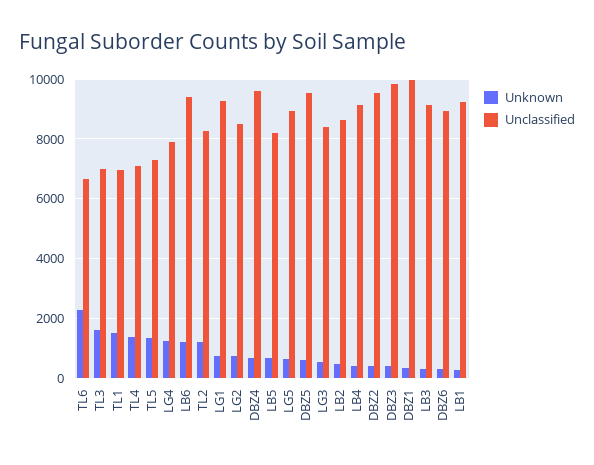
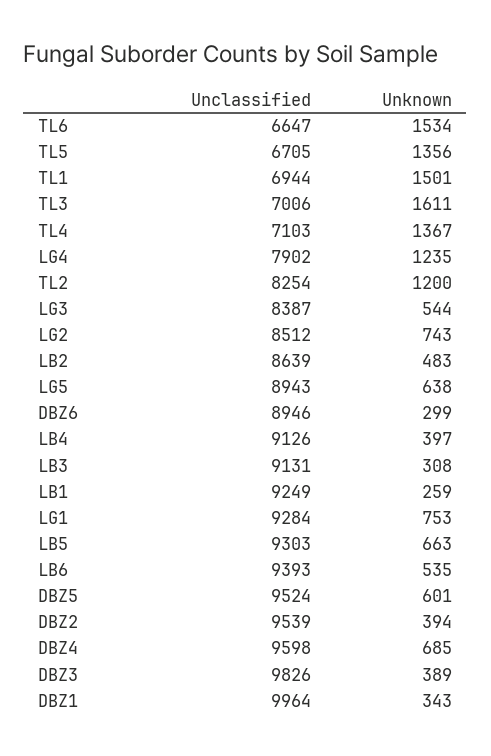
  {
    "Unknown": {
-     "TL6": 2250,
+     "TL6": 1534,
      "TL3": 1611,
      "TL1": 1501,
      "TL4": 1367,
      "TL5": 1356,
      "LG4": 1235,
-     "LB6": 1250,
+     "LB6": 535,
      "TL2": 1200,
      "LG1": 753,
      "LG2": 743,
      "DBZ4": 685,
      "LB5": 663,
      "LG5": 638,
      "DBZ5": 601,
      "LG3": 544,
      "LB2": 483,
      "LB4": 397,
      "DBZ2": 394,
      "DBZ3": 389,
      "DBZ1": 343,
      "LB3": 308,
      "DBZ6": 299,
      "LB1": 259
    },
    "Unclassified": {
      "TL6": 6647,
      "TL3": 7006,
      "TL1": 6944,
      "TL4": 7103,
-     "TL5": 7250,
+     "TL5": 6705,
      "LG4": 7902,
      "LB6": 9393,
      "TL2": 8254,
      "LG1": 9284,
      "LG2": 8512,
      "DBZ4": 9598,
-     "LB5": 8250,
+     "LB5": 9303,
      "LG5": 8943,
      "DBZ5": 9524,
      "LG3": 8387,
      "LB2": 8639,
      "LB4": 9126,
      "DBZ2": 9539,
      "DBZ3": 9826,
      "DBZ1": 9964,
      "LB3": 9131,
      "DBZ6": 8946,
      "LB1": 9249
    }
  }

